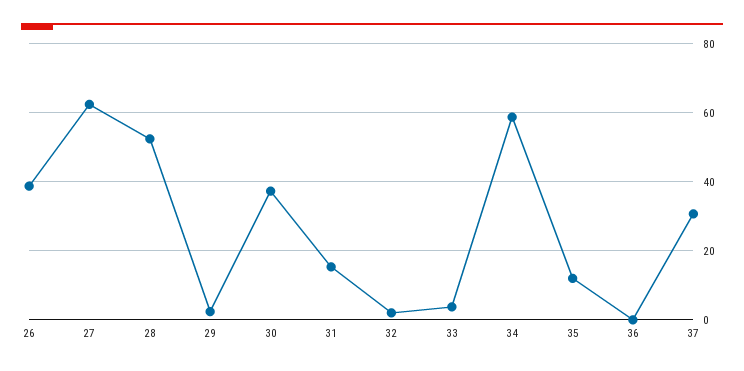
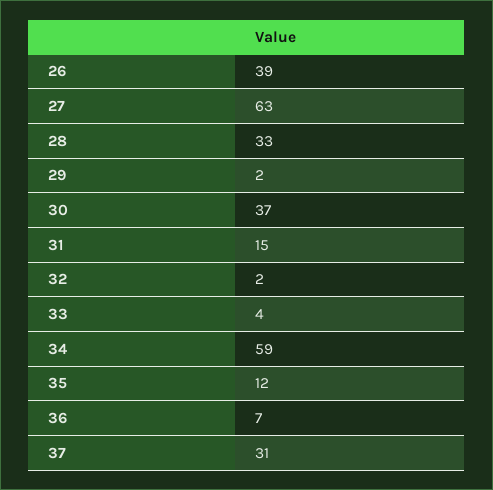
  {
    "26": 39,
    "27": 63,
-   "28": 52,
+   "28": 33,
    "29": 2,
    "30": 37,
    "31": 15,
    "32": 2,
    "33": 4,
    "34": 59,
    "35": 12,
-   "36": 0,
+   "36": 7,
    "37": 31
  }

